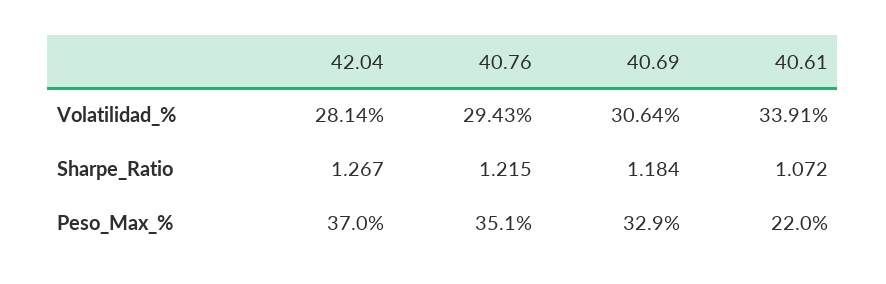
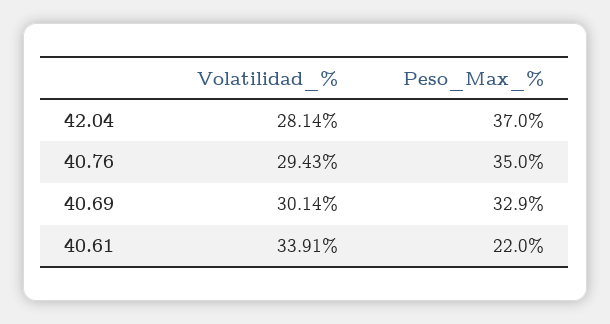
  {
    "42.04": {
      "Volatilidad_%": 28.14,
-     "Sharpe_Ratio": 1.267,
      "Peso_Max_%": 37
    },
    "40.76": {
      "Volatilidad_%": 29.43,
-     "Sharpe_Ratio": 1.215,
-     "Peso_Max_%": 35.1
+     "Peso_Max_%": 35
    },
    "40.69": {
-     "Volatilidad_%": 30.64,
+     "Volatilidad_%": 30.14,
-     "Sharpe_Ratio": 1.184,
      "Peso_Max_%": 32.9
    },
    "40.61": {
      "Volatilidad_%": 33.91,
-     "Sharpe_Ratio": 1.072,
      "Peso_Max_%": 22
    }
  }

